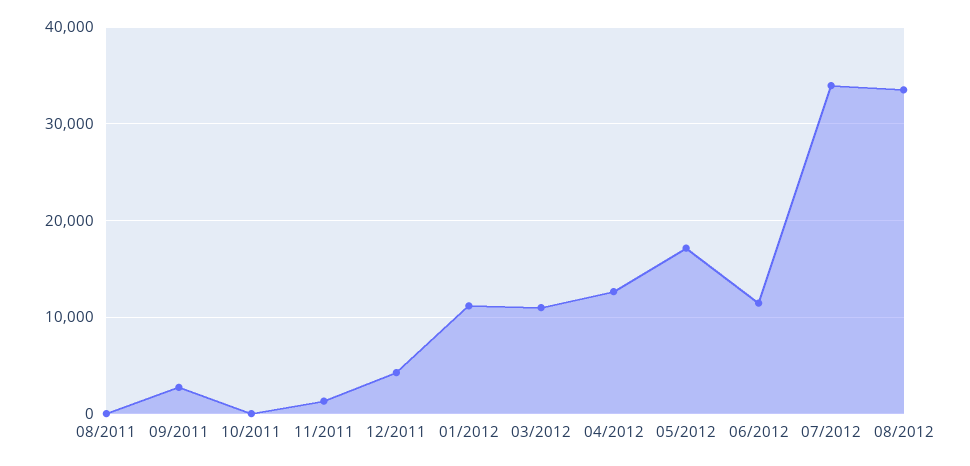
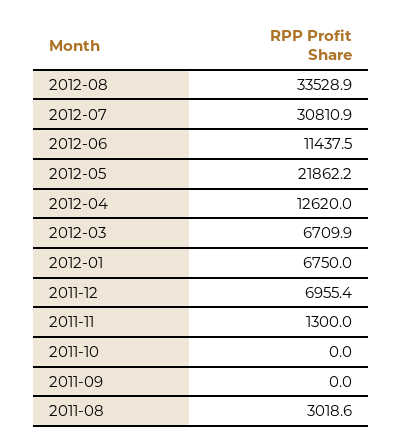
  {
-   "08/2011": 0,
+   "08/2011": 3018.6,
-   "09/2011": 3000,
+   "09/2011": 0,
    "10/2011": 0,
    "11/2011": 1300,
-   "12/2011": 4000,
+   "12/2011": 6955.4,
-   "01/2012": 11000,
+   "01/2012": 6750,
-   "03/2012": 11000,
+   "03/2012": 6709.9,
    "04/2012": 12620,
-   "05/2012": 17000,
+   "05/2012": 21862.2,
    "06/2012": 11437.5,
-   "07/2012": 34000,
+   "07/2012": 30810.9,
    "08/2012": 33528.9
  }

